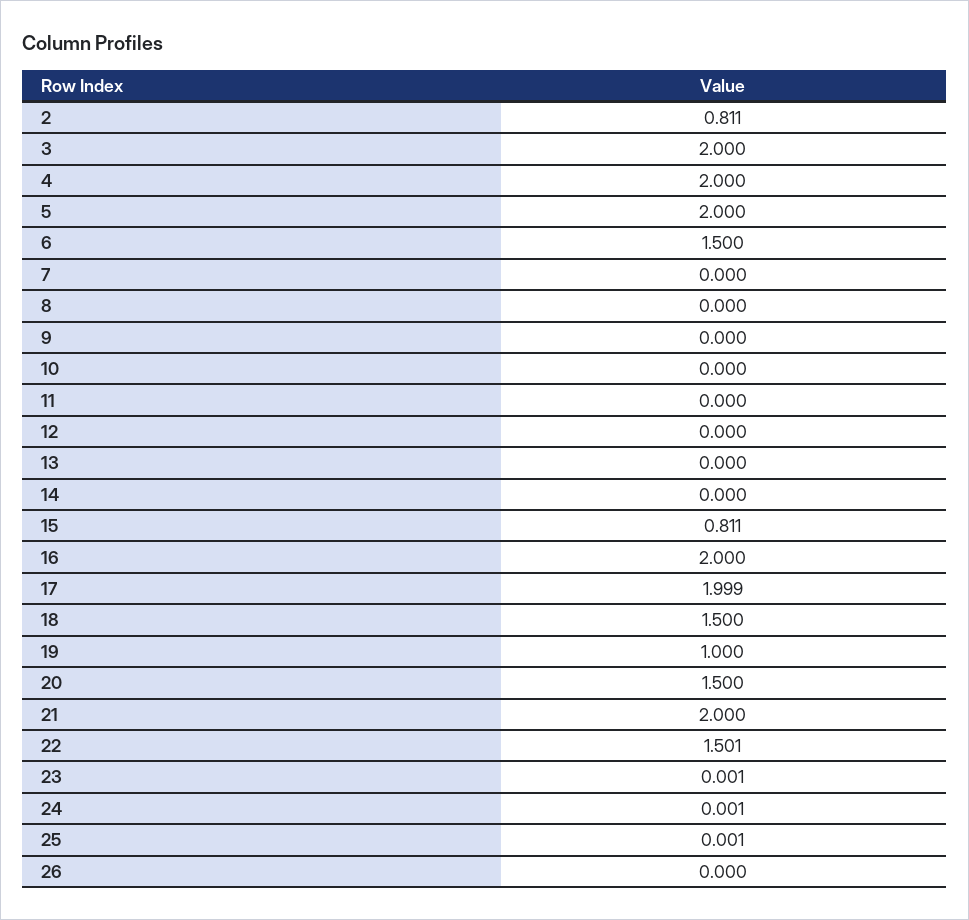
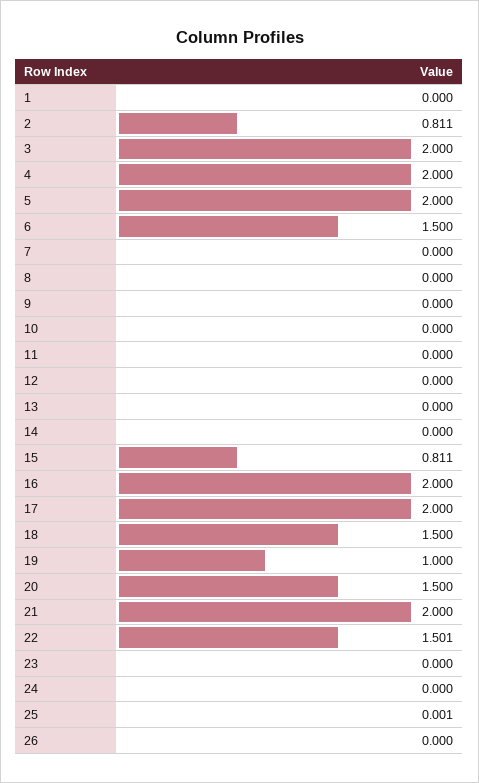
  {
    "2": 0.811,
    "3": 2,
    "4": 2,
    "5": 2,
    "6": 1.5,
    "7": 0,
    "8": 0,
    "9": 0,
    "10": 0,
    "11": 0,
    "12": 0,
    "13": 0,
    "14": 0,
    "15": 0.811,
    "16": 2,
-   "17": 1.999,
+   "17": 2,
    "18": 1.5,
    "19": 1,
    "20": 1.5,
    "21": 2,
    "22": 1.501,
-   "23": 0.001,
+   "23": 0,
-   "24": 0.001,
+   "24": 0,
    "25": 0.001,
-   "26": 0
+   "26": 0,
+   "1": 0
  }

